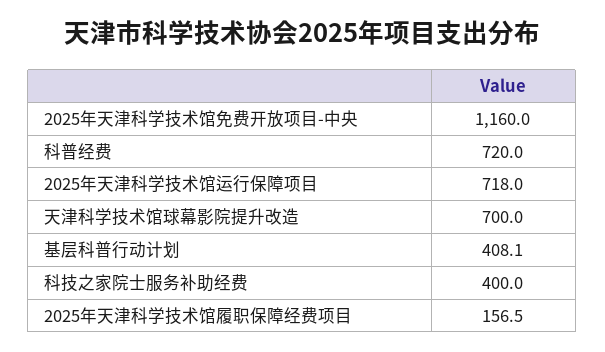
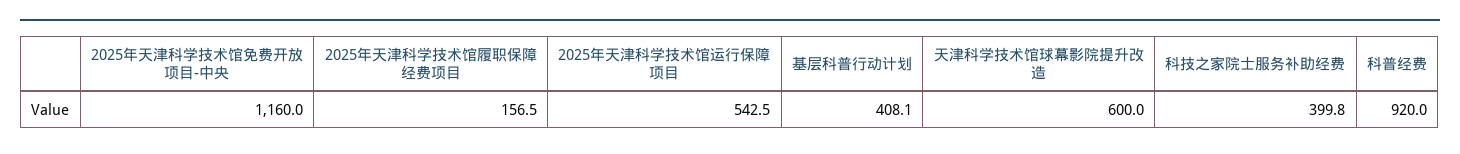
  {
    "2025年天津科学技术馆免费开放项目-中央": 1160,
-   "科普经费": 720,
+   "科普经费": 920,
-   "2025年天津科学技术馆运行保障项目": 718,
+   "2025年天津科学技术馆运行保障项目": 542.5,
-   "天津科学技术馆球幕影院提升改造": 700,
+   "天津科学技术馆球幕影院提升改造": 600,
    "基层科普行动计划": 408.1,
-   "科技之家院士服务补助经费": 400,
+   "科技之家院士服务补助经费": 399.8,
    "2025年天津科学技术馆履职保障经费项目": 156.5
  }

